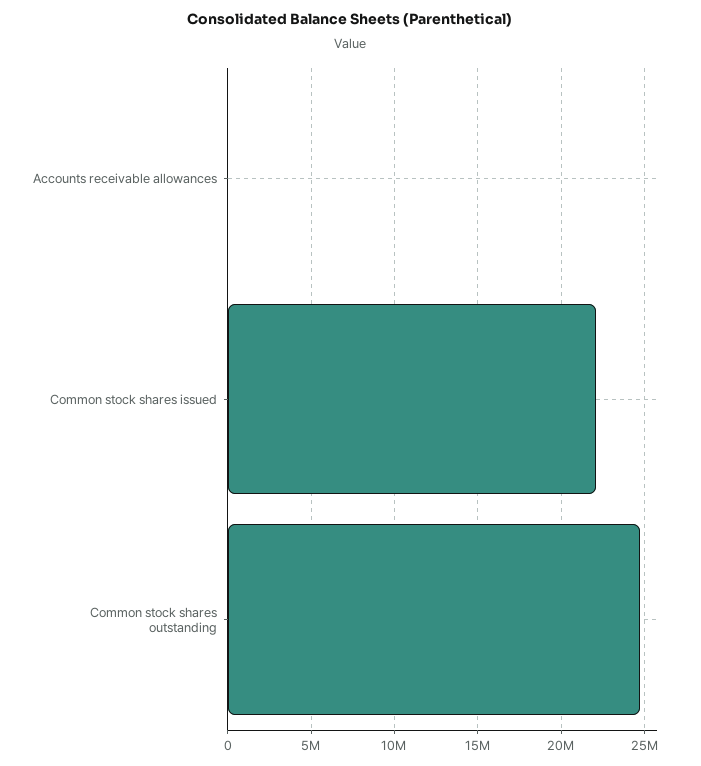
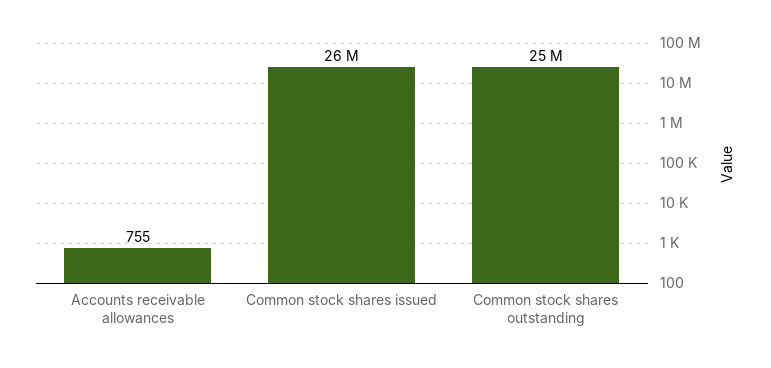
  {
    "Accounts receivable allowances": 755,
-   "Common stock shares issued": 22000000,
+   "Common stock shares issued": 26000000,
    "Common stock shares outstanding": 25000000
  }

